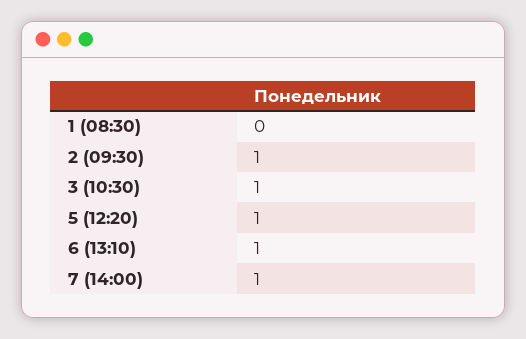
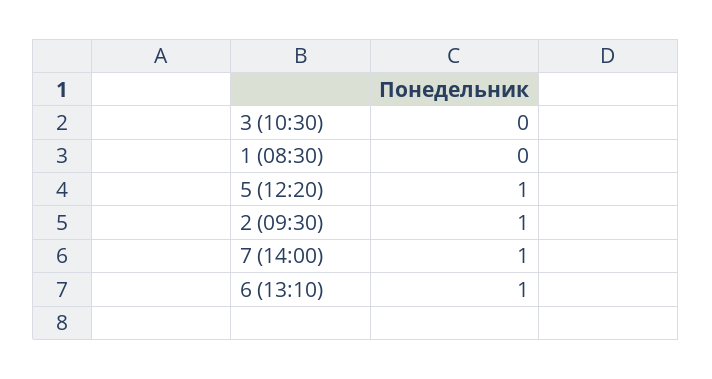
  {
    "1 (08:30)": 0,
    "2 (09:30)": 1,
-   "3 (10:30)": 1,
+   "3 (10:30)": 0,
    "5 (12:20)": 1,
    "6 (13:10)": 1,
    "7 (14:00)": 1
  }

